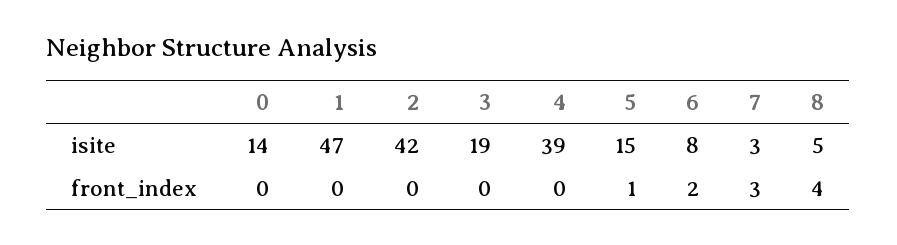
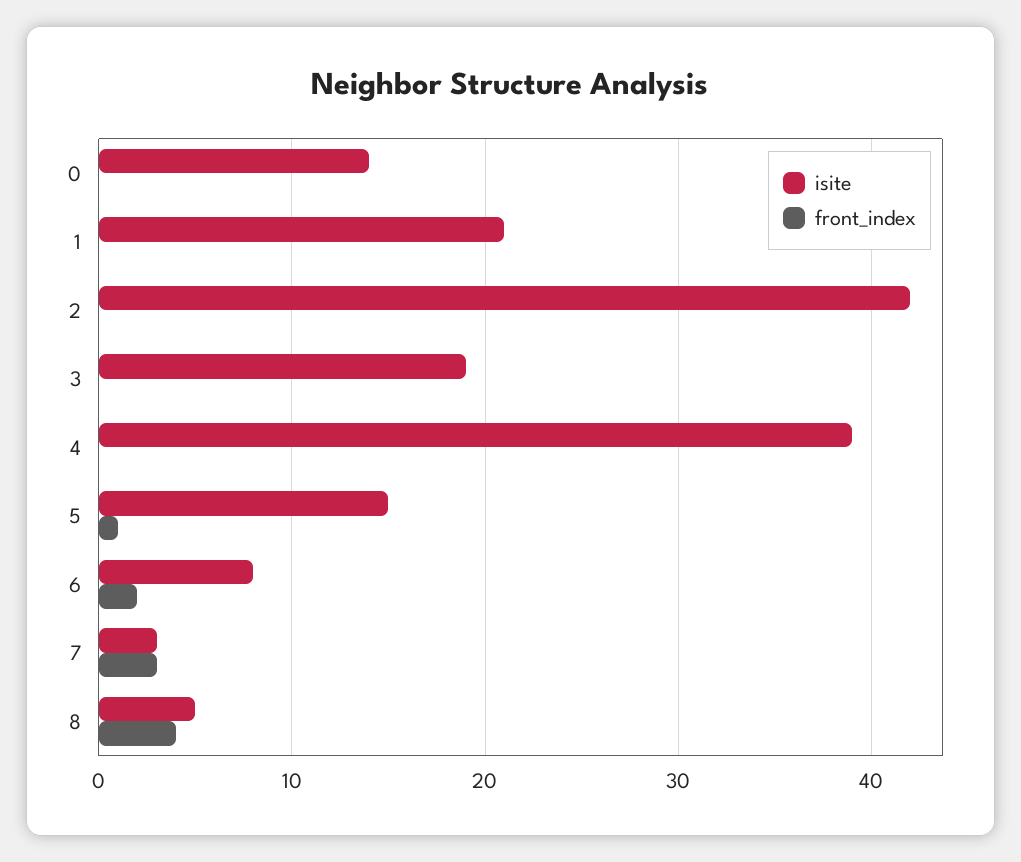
  {
    "isite": {
      "0": 14,
-     "1": 47,
+     "1": 21,
      "2": 42,
      "3": 19,
      "4": 39,
      "5": 15,
      "6": 8,
      "7": 3,
      "8": 5
    },
    "front_index": {
      "0": 0,
      "1": 0,
      "2": 0,
      "3": 0,
      "4": 0,
      "5": 1,
      "6": 2,
      "7": 3,
      "8": 4
    }
  }

